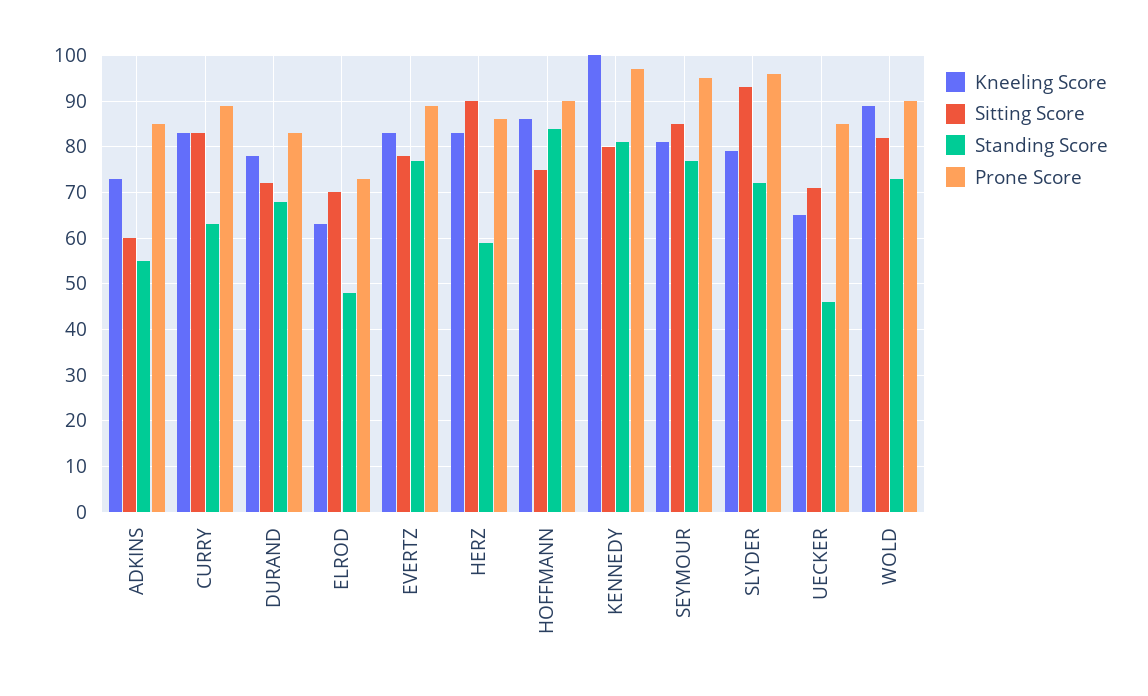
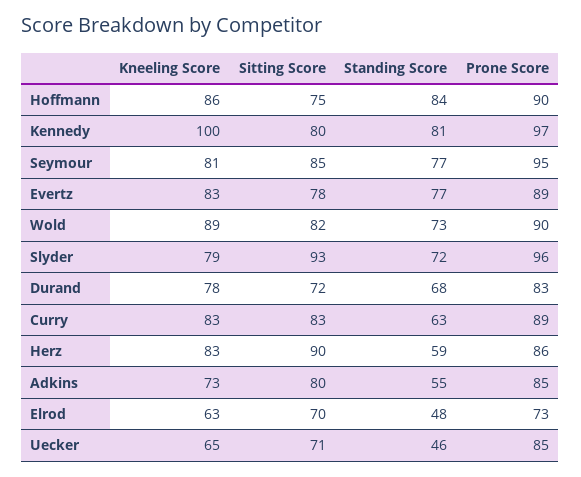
  {
    "Kneeling Score": {
      "ADKINS": 73,
      "CURRY": 83,
      "DURAND": 78,
      "ELROD": 63,
      "EVERTZ": 83,
      "HERZ": 83,
      "HOFFMANN": 86,
      "KENNEDY": 100,
      "SEYMOUR": 81,
      "SLYDER": 79,
      "UECKER": 65,
      "WOLD": 89
    },
    "Sitting Score": {
-     "ADKINS": 60,
+     "ADKINS": 80,
      "CURRY": 83,
      "DURAND": 72,
      "ELROD": 70,
      "EVERTZ": 78,
      "HERZ": 90,
      "HOFFMANN": 75,
      "KENNEDY": 80,
      "SEYMOUR": 85,
      "SLYDER": 93,
      "UECKER": 71,
      "WOLD": 82
    },
    "Standing Score": {
      "ADKINS": 55,
      "CURRY": 63,
      "DURAND": 68,
      "ELROD": 48,
      "EVERTZ": 77,
      "HERZ": 59,
      "HOFFMANN": 84,
      "KENNEDY": 81,
      "SEYMOUR": 77,
      "SLYDER": 72,
      "UECKER": 46,
      "WOLD": 73
    },
    "Prone Score": {
      "ADKINS": 85,
      "CURRY": 89,
      "DURAND": 83,
      "ELROD": 73,
      "EVERTZ": 89,
      "HERZ": 86,
      "HOFFMANN": 90,
      "KENNEDY": 97,
      "SEYMOUR": 95,
      "SLYDER": 96,
      "UECKER": 85,
      "WOLD": 90
    }
  }

